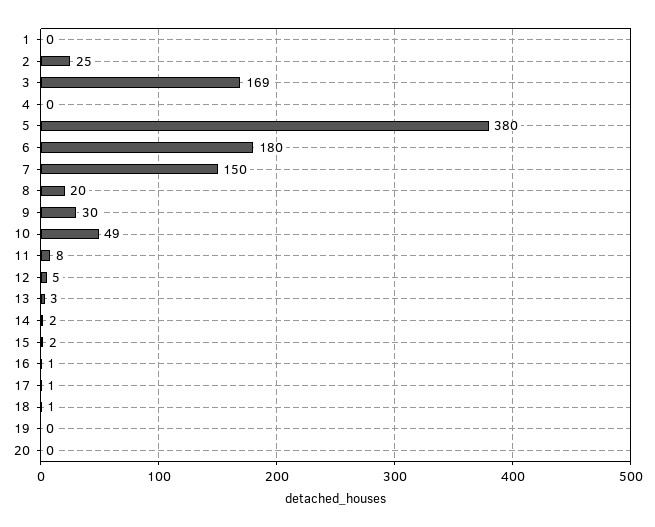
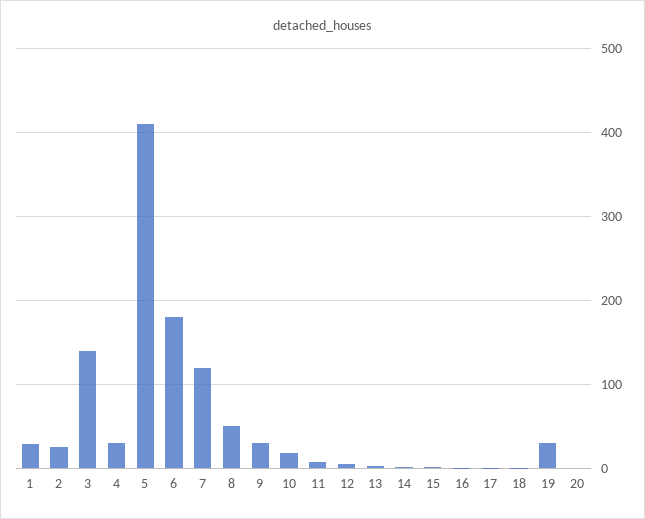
  {
-   "1": 0,
+   "1": 30,
    "2": 25,
-   "3": 169,
+   "3": 140,
-   "4": 0,
+   "4": 30,
-   "5": 380,
+   "5": 410,
    "6": 180,
-   "7": 150,
+   "7": 120,
-   "8": 20,
+   "8": 50,
    "9": 30,
-   "10": 49,
+   "10": 20,
    "11": 8,
    "12": 5,
    "13": 3,
    "14": 2,
    "15": 2,
    "16": 1,
    "17": 1,
    "18": 1,
-   "19": 0,
+   "19": 30,
    "20": 0
  }

